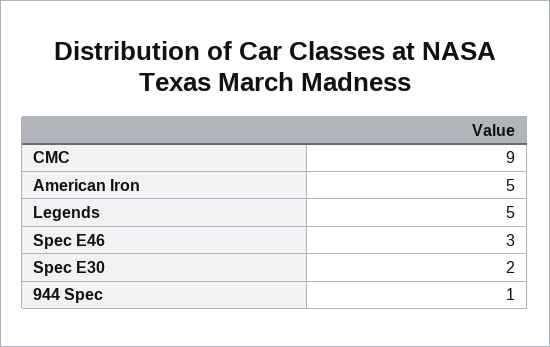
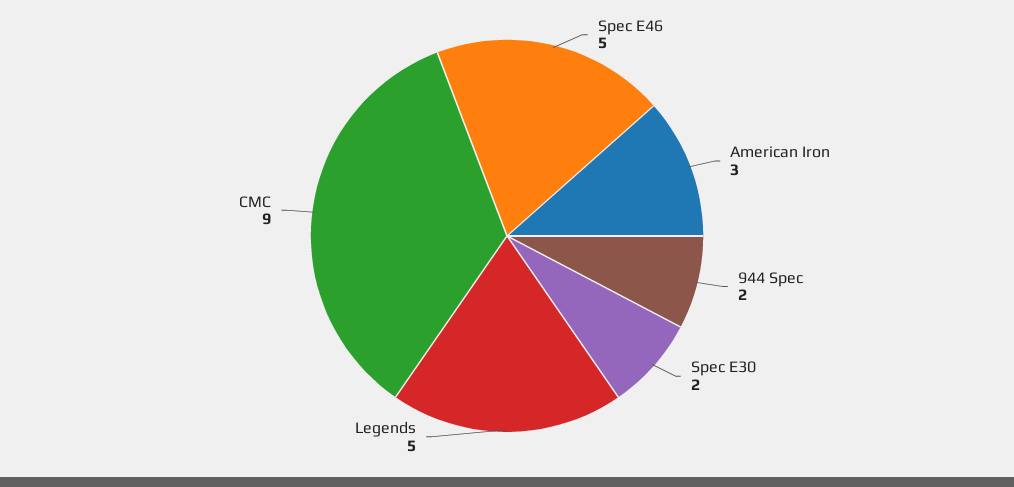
  {
    "CMC": 9,
-   "American Iron": 5,
+   "American Iron": 3,
    "Legends": 5,
-   "Spec E46": 3,
+   "Spec E46": 5,
    "Spec E30": 2,
-   "944 Spec": 1
+   "944 Spec": 2
  }

